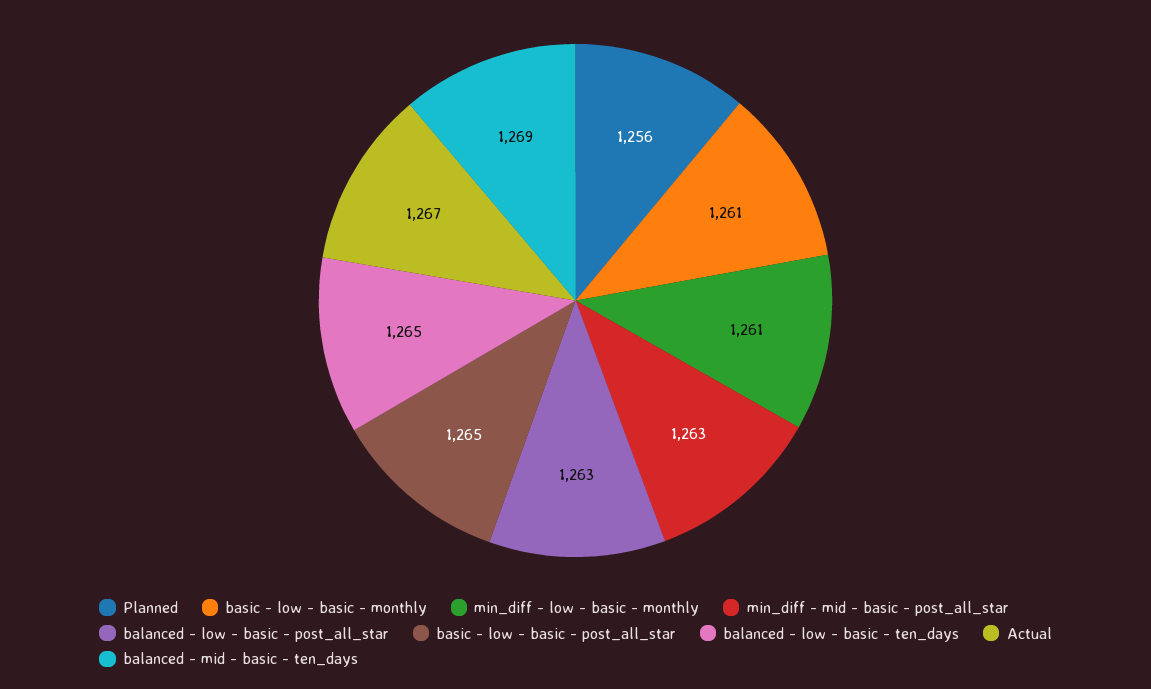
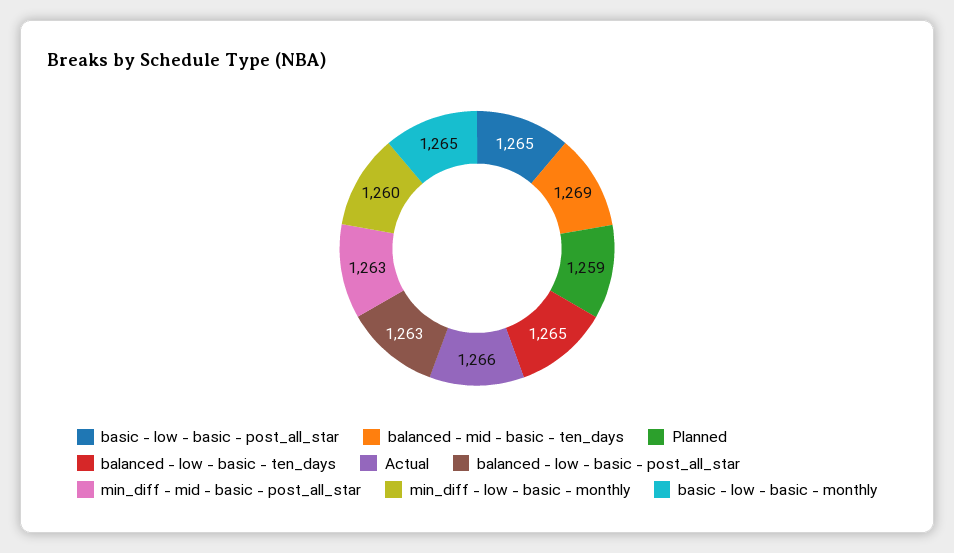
  {
-   "Planned": 1256,
+   "Planned": 1259,
-   "basic - low - basic - monthly": 1261,
+   "basic - low - basic - monthly": 1265,
-   "min_diff - low - basic - monthly": 1261,
+   "min_diff - low - basic - monthly": 1260,
    "min_diff - mid - basic - post_all_star": 1263,
    "balanced - low - basic - post_all_star": 1263,
    "basic - low - basic - post_all_star": 1265,
    "balanced - low - basic - ten_days": 1265,
-   "Actual": 1267,
+   "Actual": 1266,
    "balanced - mid - basic - ten_days": 1269
  }

